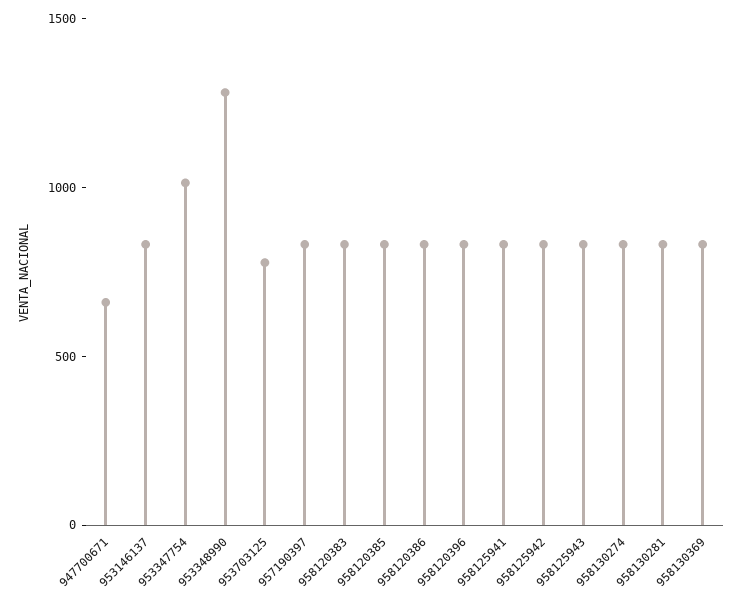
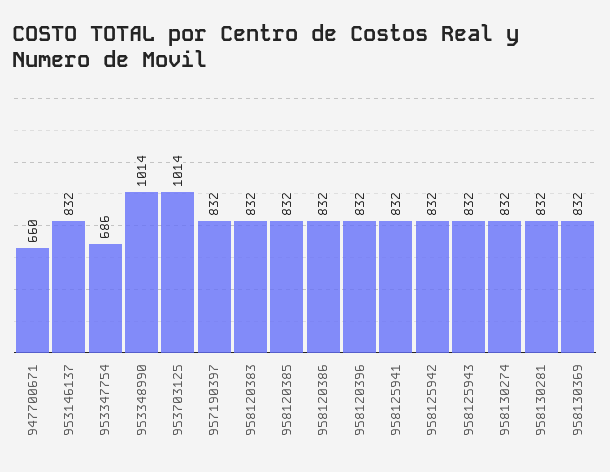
  {
    "947700671": 660,
    "953146137": 832,
-   "953347754": 1000,
+   "953347754": 686,
-   "953348990": 1300,
+   "953348990": 1014,
-   "953703125": 800,
+   "953703125": 1014,
    "957190397": 832,
    "958120383": 832,
    "958120385": 832,
    "958120386": 832,
    "958120396": 832,
    "958125941": 832,
    "958125942": 832,
    "958125943": 832,
    "958130274": 832,
    "958130281": 832,
    "958130369": 832
  }

